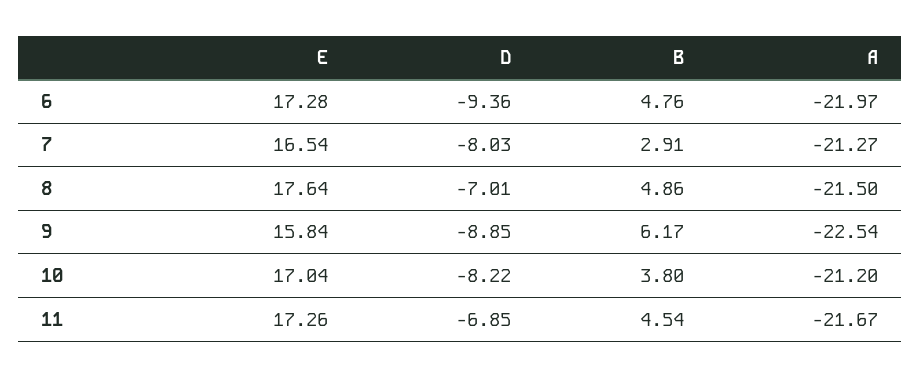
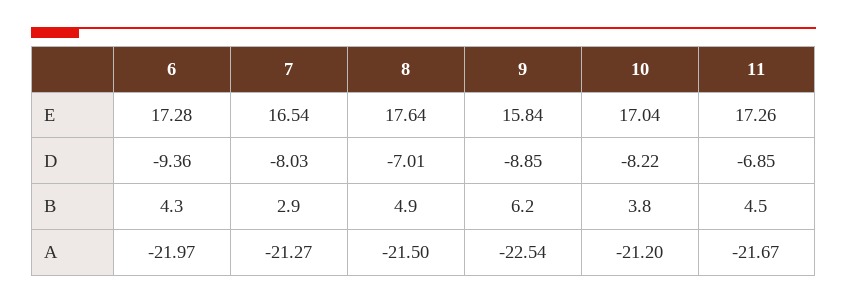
  {
    "E": {
      "6": 17.28,
      "7": 16.54,
      "8": 17.64,
      "9": 15.84,
      "10": 17.04,
      "11": 17.26
    },
    "D": {
      "6": -9.36,
      "7": -8.03,
      "8": -7.01,
      "9": -8.85,
      "10": -8.22,
      "11": -6.85
    },
    "B": {
-     "6": 4.76,
+     "6": 4.3,
      "7": 2.91,
      "8": 4.86,
      "9": 6.17,
      "10": 3.8,
      "11": 4.54
    },
    "A": {
      "6": -21.97,
      "7": -21.27,
      "8": -21.5,
      "9": -22.54,
      "10": -21.2,
      "11": -21.67
    }
  }

